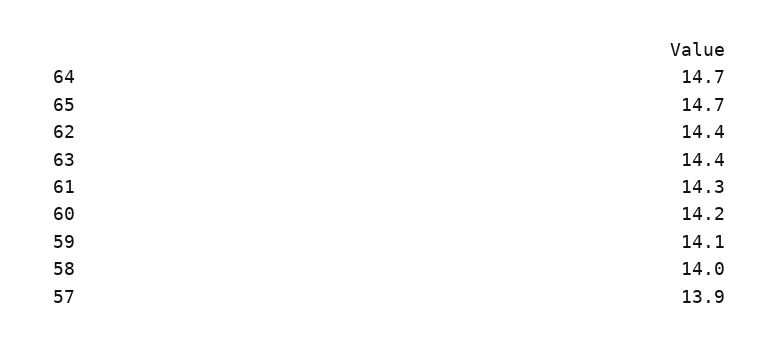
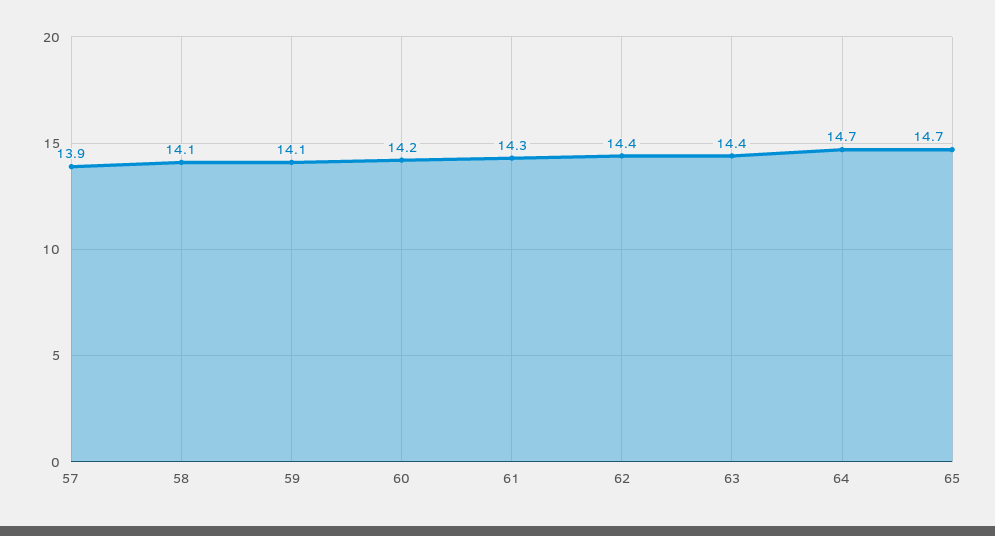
  {
    "64": 14.7,
    "65": 14.7,
    "62": 14.4,
    "63": 14.4,
    "61": 14.3,
    "60": 14.2,
    "59": 14.1,
-   "58": 14,
+   "58": 14.1,
    "57": 13.9
  }

